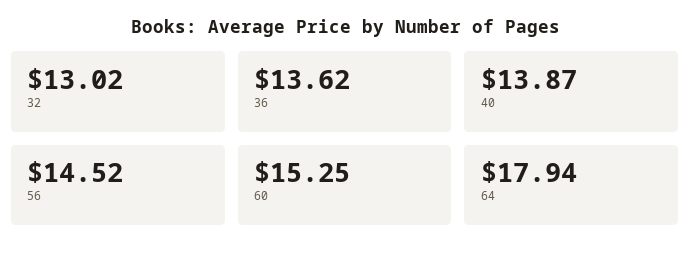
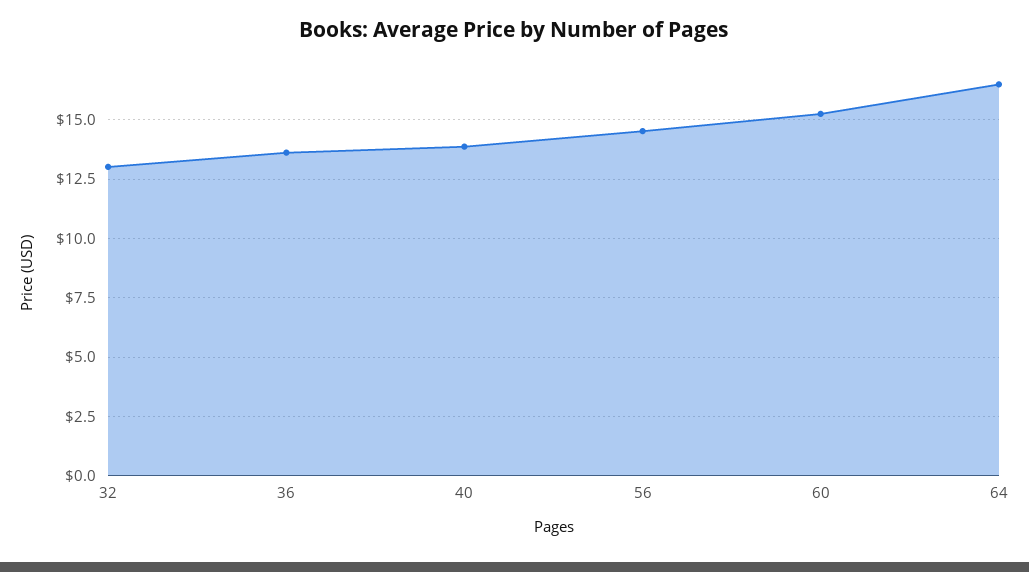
  {
    "32": 13.02,
    "36": 13.62,
    "40": 13.87,
    "56": 14.52,
    "60": 15.25,
-   "64": 17.94
+   "64": 16.5
  }

